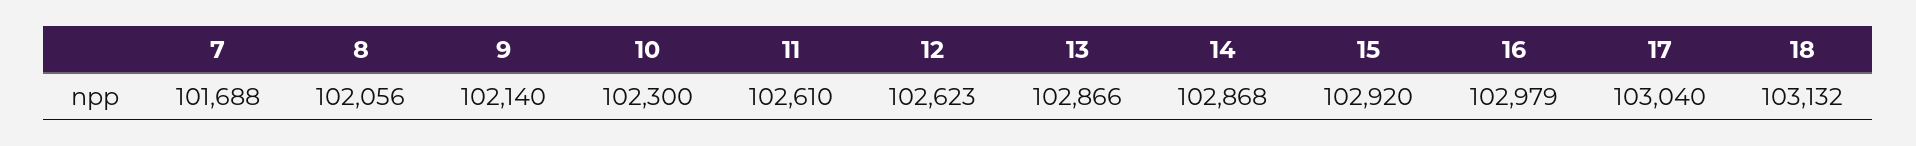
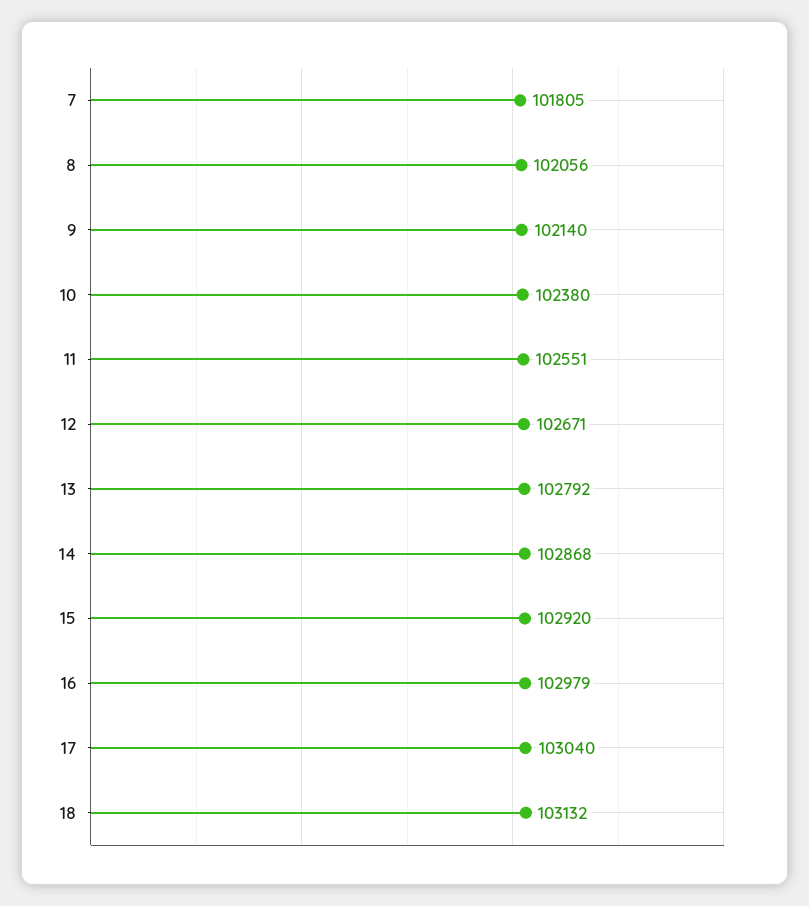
  {
-   "7": 101688,
+   "7": 101805,
    "8": 102056,
    "9": 102140,
-   "10": 102300,
+   "10": 102380,
-   "11": 102610,
+   "11": 102551,
-   "12": 102623,
+   "12": 102671,
-   "13": 102866,
+   "13": 102792,
    "14": 102868,
    "15": 102920,
    "16": 102979,
    "17": 103040,
    "18": 103132
  }

